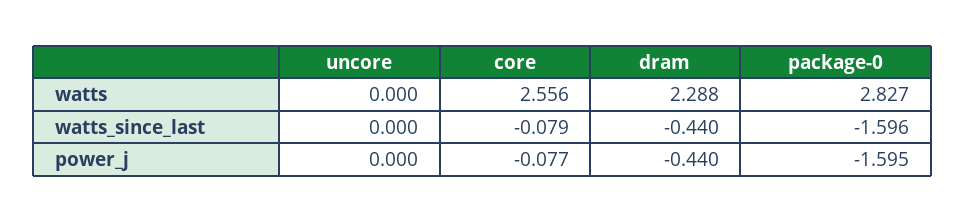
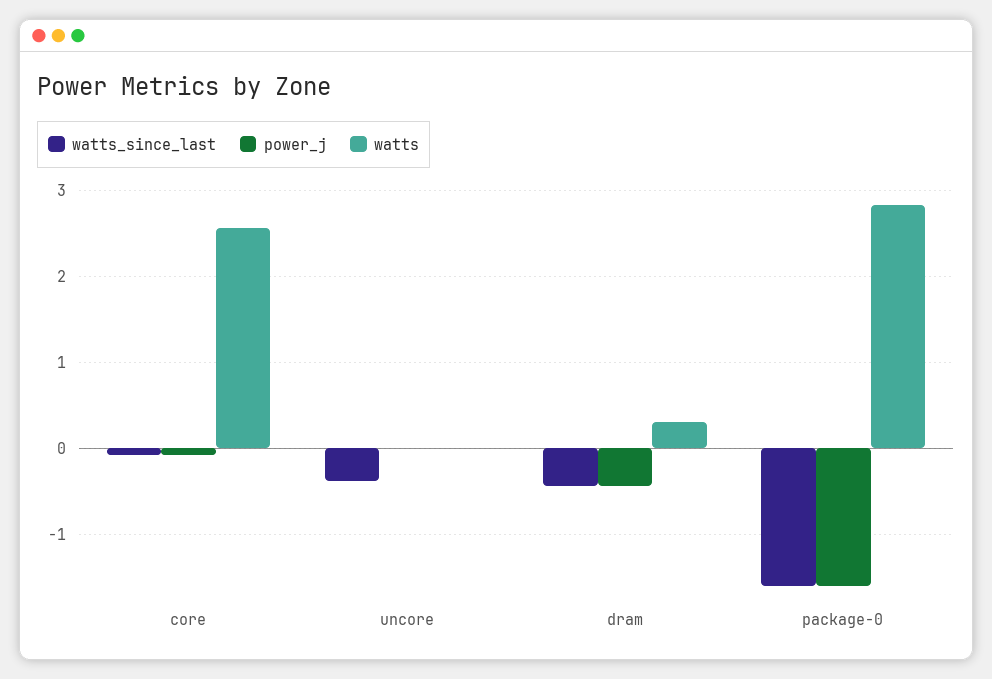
  {
    "watts": {
      "uncore": 0,
      "core": 2.556,
-     "dram": 2.288,
+     "dram": 0.3,
      "package-0": 2.827
    },
    "watts_since_last": {
-     "uncore": 0,
+     "uncore": -0.4,
      "core": -0.079,
      "dram": -0.44,
      "package-0": -1.596
    },
    "power_j": {
      "uncore": 0,
      "core": -0.077,
      "dram": -0.44,
      "package-0": -1.595
    }
  }

